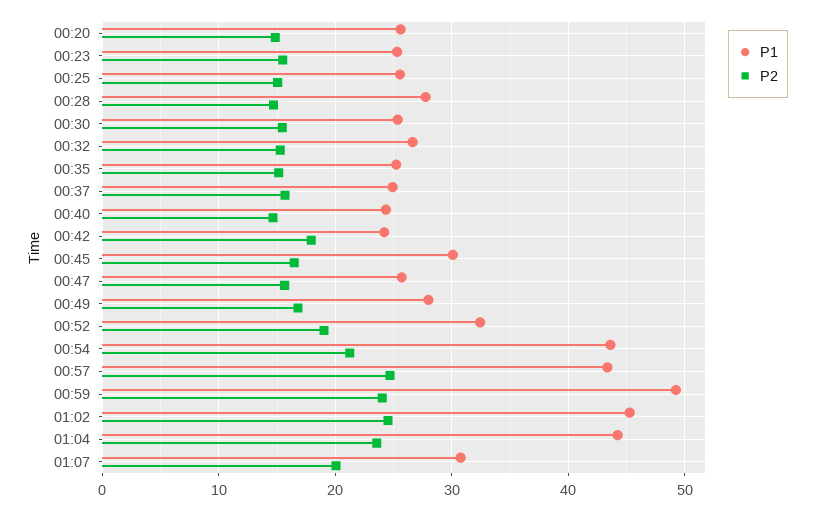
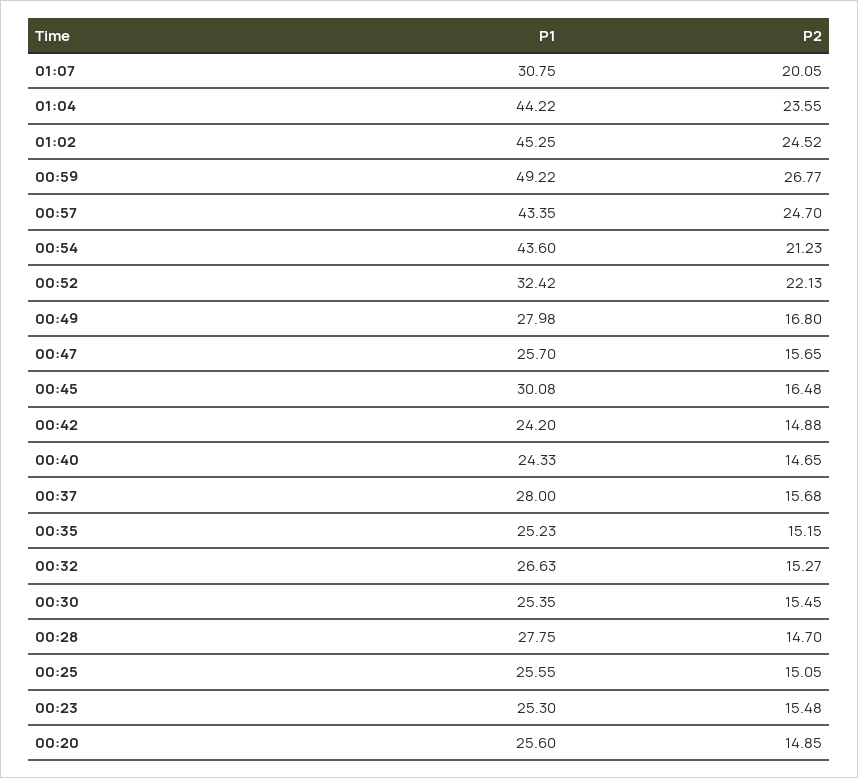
  {
    "P1": {
      "00:20": 25.6,
      "00:23": 25.3,
      "00:25": 25.55,
      "00:28": 27.75,
      "00:30": 25.35,
      "00:32": 26.63,
      "00:35": 25.23,
-     "00:37": 25,
+     "00:37": 28,
      "00:40": 24.33,
      "00:42": 24.2,
      "00:45": 30.08,
      "00:47": 25.7,
      "00:49": 27.98,
      "00:52": 32.42,
      "00:54": 43.6,
      "00:57": 43.35,
      "00:59": 49.22,
      "01:02": 45.25,
      "01:04": 44.22,
      "01:07": 30.75
    },
    "P2": {
      "00:20": 14.85,
      "00:23": 15.48,
      "00:25": 15.05,
      "00:28": 14.7,
      "00:30": 15.45,
      "00:32": 15.27,
      "00:35": 15.15,
      "00:37": 15.68,
      "00:40": 14.65,
-     "00:42": 18,
+     "00:42": 14.88,
      "00:45": 16.48,
      "00:47": 15.65,
      "00:49": 16.8,
-     "00:52": 19,
+     "00:52": 22.13,
      "00:54": 21.23,
      "00:57": 24.7,
-     "00:59": 24,
+     "00:59": 26.77,
      "01:02": 24.52,
      "01:04": 23.55,
      "01:07": 20.05
    }
  }

